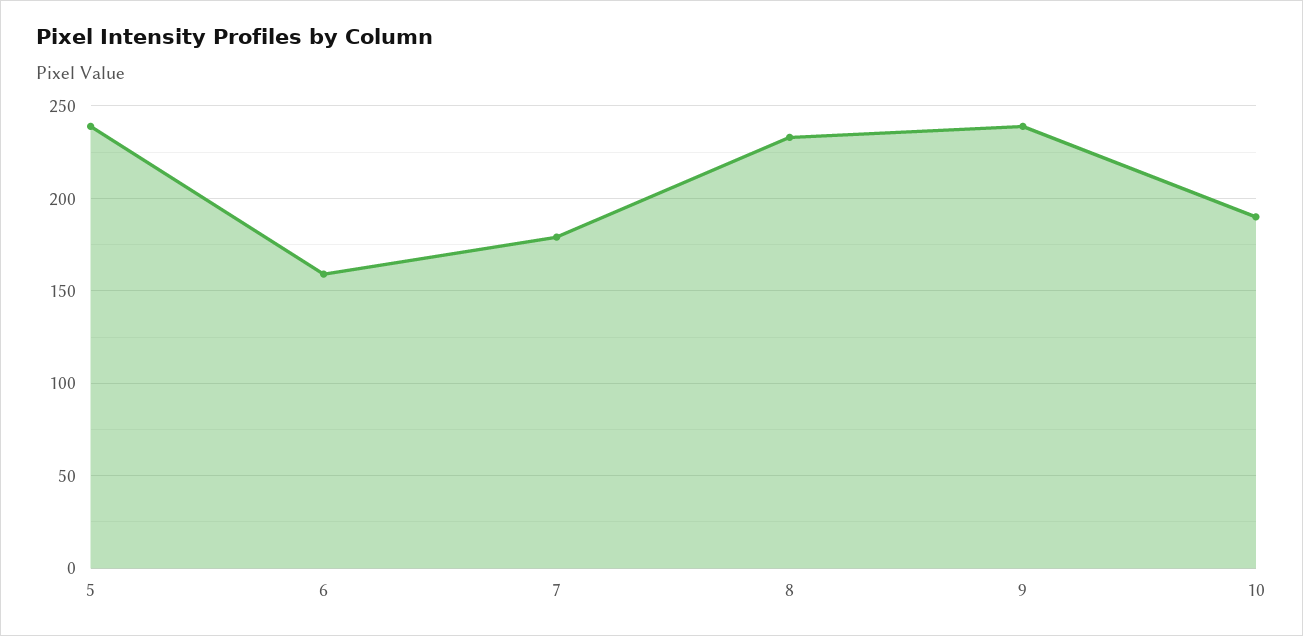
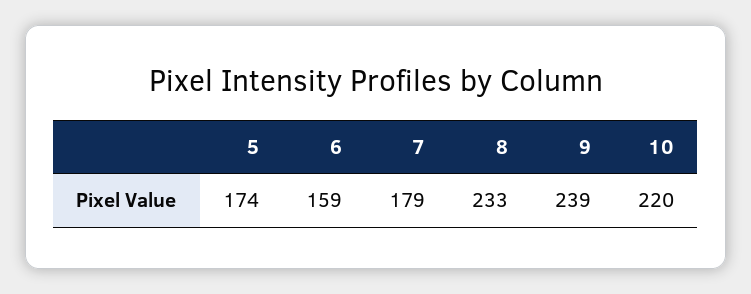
  {
-   "5": 240,
+   "5": 174,
    "6": 159,
    "7": 179,
    "8": 233,
    "9": 239,
-   "10": 190
+   "10": 220
  }

